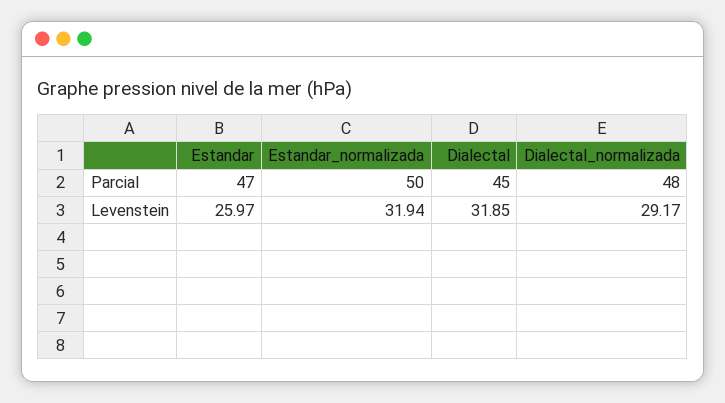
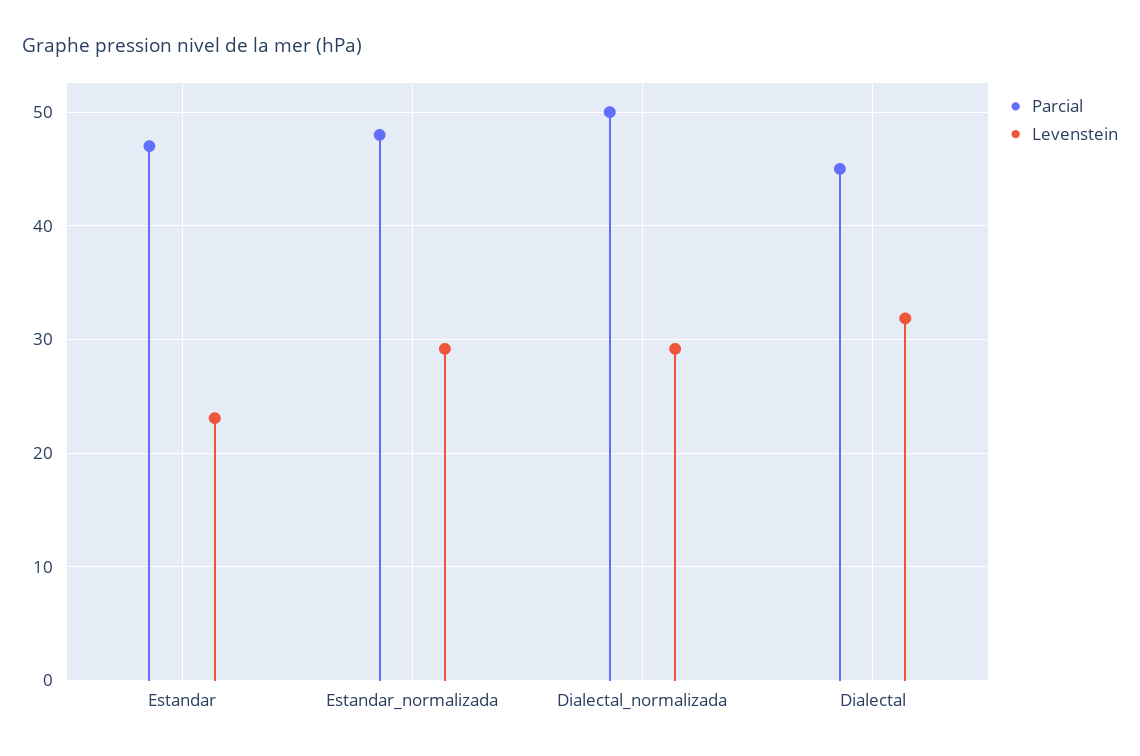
  {
    "Parcial": {
      "Estandar": 47,
-     "Estandar_normalizada": 50,
+     "Estandar_normalizada": 48,
      "Dialectal": 45,
-     "Dialectal_normalizada": 48
+     "Dialectal_normalizada": 50
    },
    "Levenstein": {
-     "Estandar": 25.97,
+     "Estandar": 23,
-     "Estandar_normalizada": 31.94,
+     "Estandar_normalizada": 29,
      "Dialectal": 31.85,
      "Dialectal_normalizada": 29.17
    }
  }

